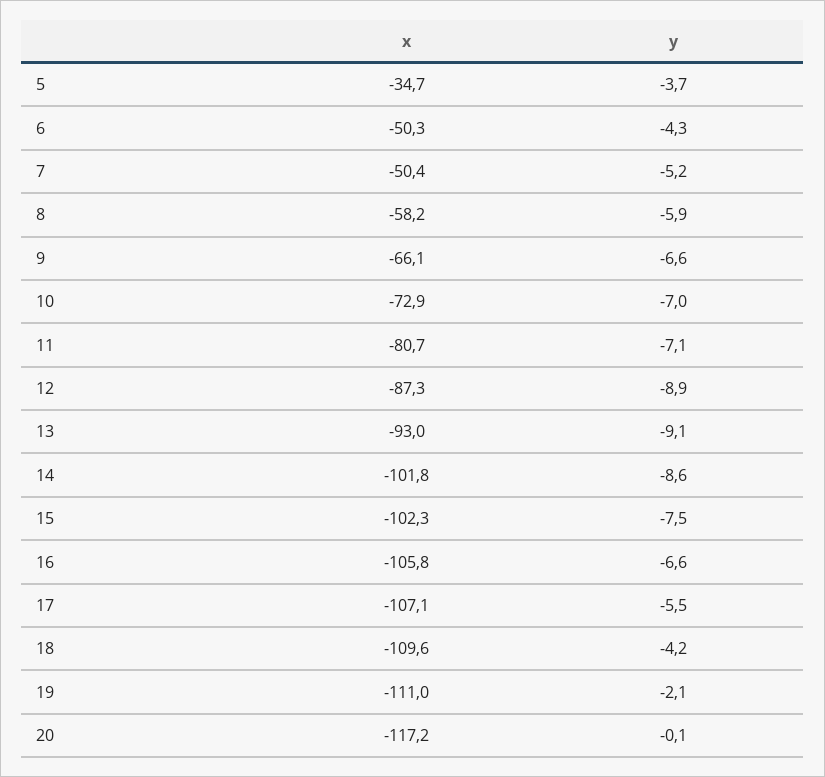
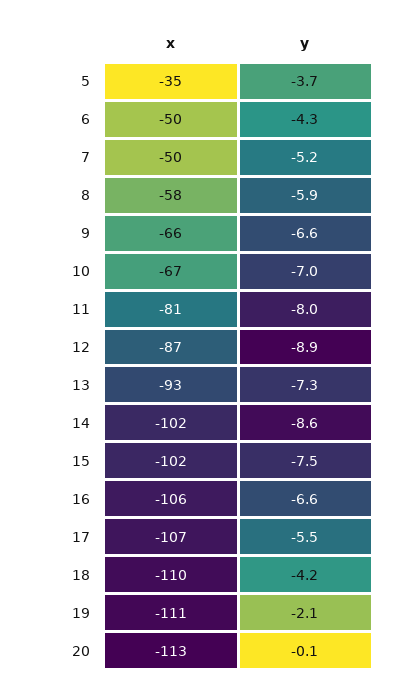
  {
    "x": {
      "5": -34.7,
      "6": -50.3,
      "7": -50.4,
      "8": -58.2,
      "9": -66.1,
-     "10": -72.9,
+     "10": -67,
      "11": -80.7,
      "12": -87.3,
      "13": -93,
      "14": -101.8,
      "15": -102.3,
      "16": -105.8,
      "17": -107.1,
      "18": -109.6,
      "19": -111,
-     "20": -117.2
+     "20": -113
    },
    "y": {
      "5": -3.7,
      "6": -4.3,
      "7": -5.2,
      "8": -5.9,
      "9": -6.6,
      "10": -7,
-     "11": -7.1,
+     "11": -8,
      "12": -8.9,
-     "13": -9.1,
+     "13": -7.3,
      "14": -8.6,
      "15": -7.5,
      "16": -6.6,
      "17": -5.5,
      "18": -4.2,
      "19": -2.1,
      "20": -0.1
    }
  }

